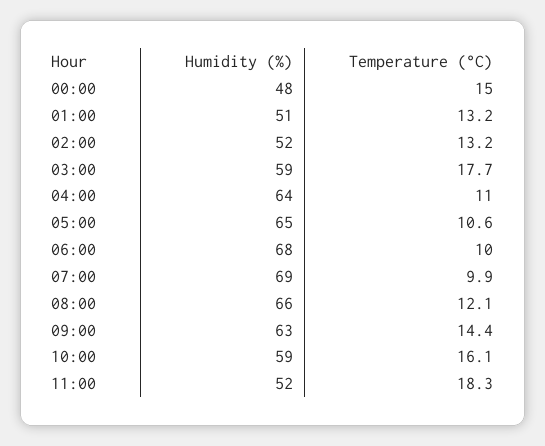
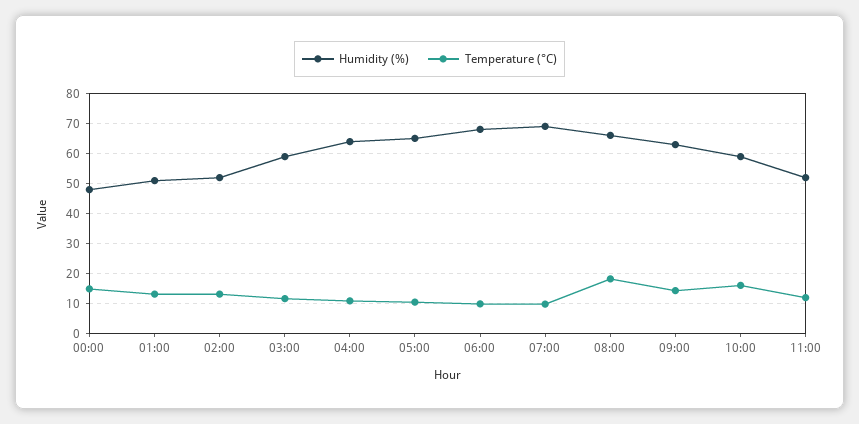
  {
    "Humidity (%)": {
      "00:00": 48,
      "01:00": 51,
      "02:00": 52,
      "03:00": 59,
      "04:00": 64,
      "05:00": 65,
      "06:00": 68,
      "07:00": 69,
      "08:00": 66,
      "09:00": 63,
      "10:00": 59,
      "11:00": 52
    },
    "Temperature (°C)": {
      "00:00": 15,
      "01:00": 13.2,
      "02:00": 13.2,
-     "03:00": 17.7,
+     "03:00": 12,
      "04:00": 11,
      "05:00": 10.6,
      "06:00": 10,
      "07:00": 9.9,
-     "08:00": 12.1,
+     "08:00": 18,
      "09:00": 14.4,
      "10:00": 16.1,
-     "11:00": 18.3
+     "11:00": 12
    }
  }

